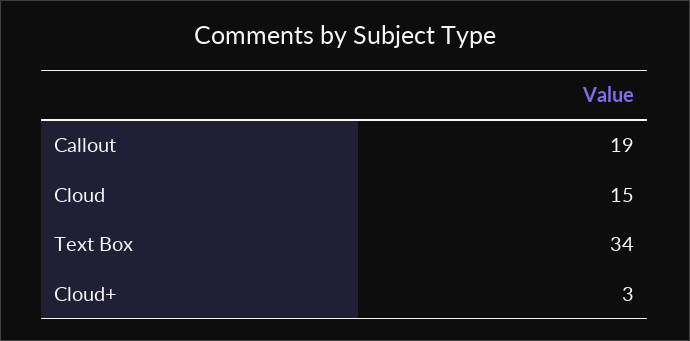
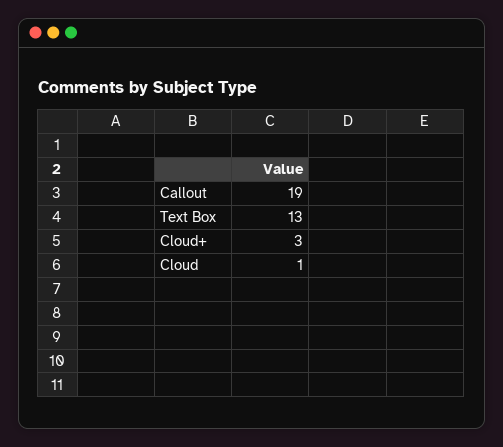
  {
    "Callout": 19,
-   "Cloud": 15,
+   "Cloud": 1,
-   "Text Box": 34,
+   "Text Box": 13,
    "Cloud+": 3
  }

